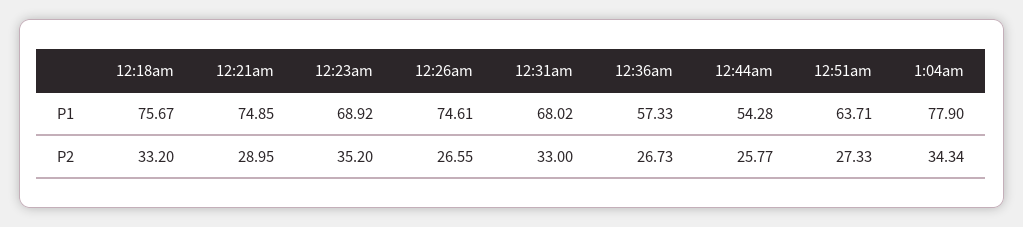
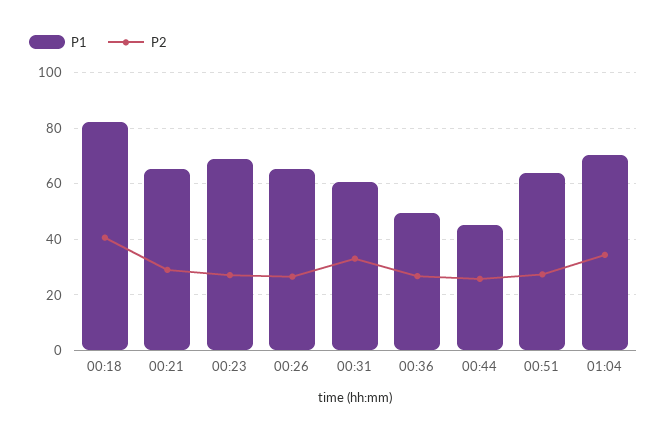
  {
    "P1": {
-     "12:18am": 75.67,
+     "12:18am": 82.5,
-     "12:21am": 74.85,
+     "12:21am": 65,
      "12:23am": 68.92,
-     "12:26am": 74.61,
+     "12:26am": 65,
-     "12:31am": 68.02,
+     "12:31am": 60,
-     "12:36am": 57.33,
+     "12:36am": 50,
-     "12:44am": 54.28,
+     "12:44am": 45,
      "12:51am": 63.71,
-     "1:04am": 77.9
+     "1:04am": 70
    },
    "P2": {
-     "12:18am": 33.2,
+     "12:18am": 40,
      "12:21am": 28.95,
-     "12:23am": 35.2,
+     "12:23am": 27.5,
      "12:26am": 26.55,
      "12:31am": 33,
      "12:36am": 26.73,
      "12:44am": 25.77,
      "12:51am": 27.33,
      "1:04am": 34.34
    }
  }

